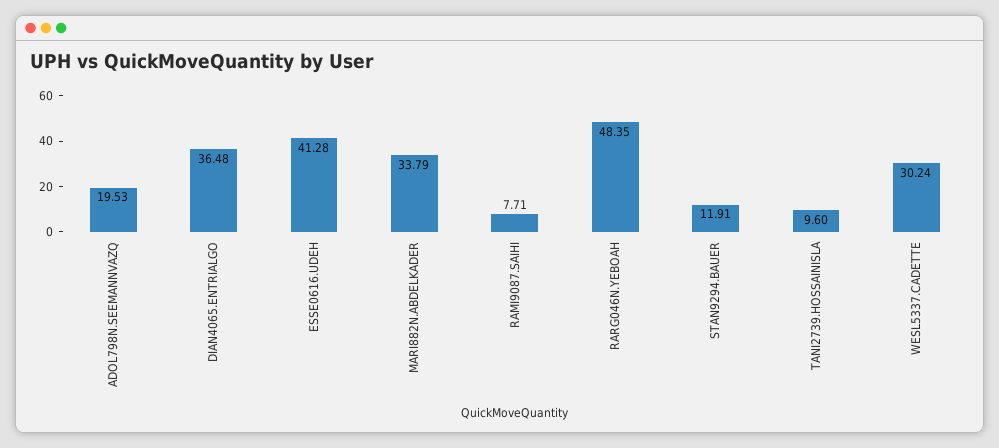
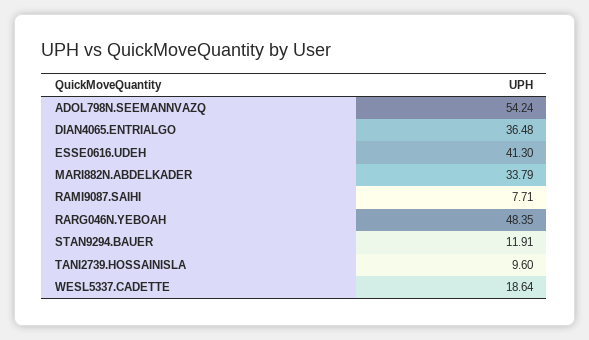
  {
-   "ADOL798N.SEEMANNVAZQ": 19.53,
+   "ADOL798N.SEEMANNVAZQ": 54.24,
    "DIAN4065.ENTRIALGO": 36.48,
-   "ESSE0616.UDEH": 41.28,
+   "ESSE0616.UDEH": 41.3,
    "MARI882N.ABDELKADER": 33.79,
    "RAMI9087.SAIHI": 7.71,
    "RARG046N.YEBOAH": 48.35,
    "STAN9294.BAUER": 11.91,
    "TANI2739.HOSSAINISLA": 9.6,
-   "WESL5337.CADETTE": 30.24
+   "WESL5337.CADETTE": 18.64
  }

